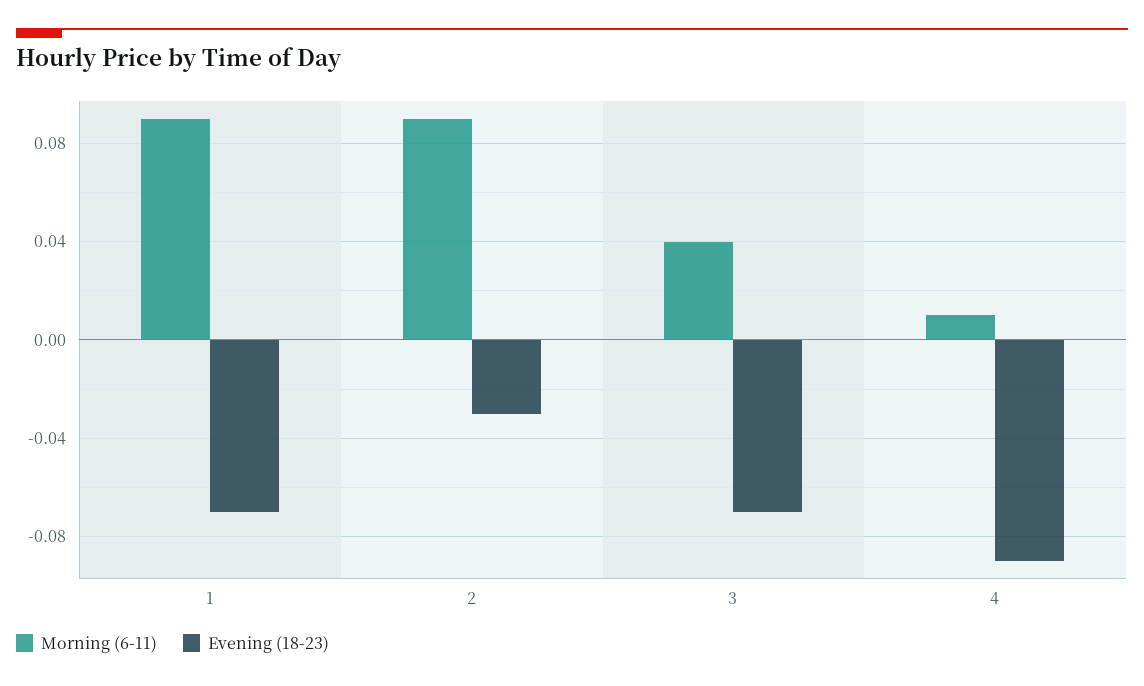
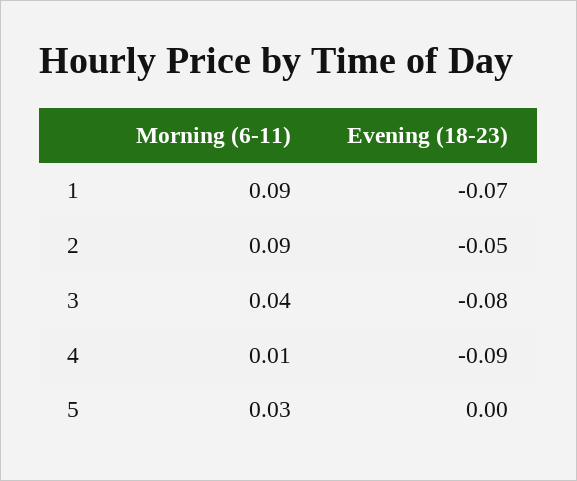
  {
    "Morning (6-11)": {
      "1": 0.09,
      "2": 0.09,
      "3": 0.04,
-     "4": 0.01
+     "4": 0.01,
+     "5": 0.03
    },
    "Evening (18-23)": {
      "1": -0.07,
-     "2": -0.03,
+     "2": -0.05,
-     "3": -0.07,
+     "3": -0.08,
-     "4": -0.09
+     "4": -0.09,
+     "5": 0
    }
  }

